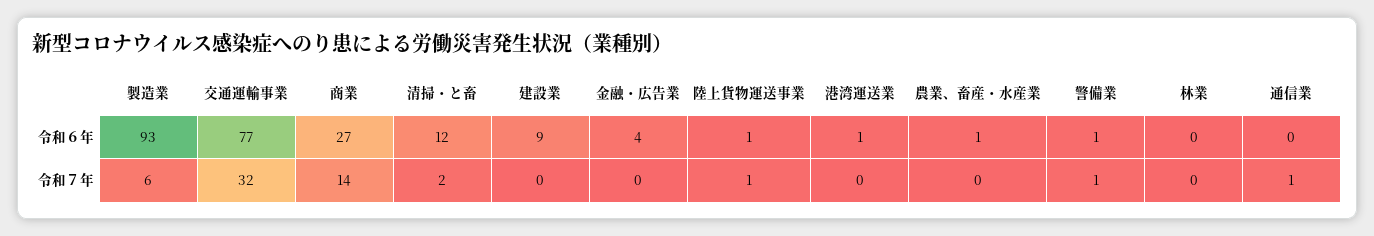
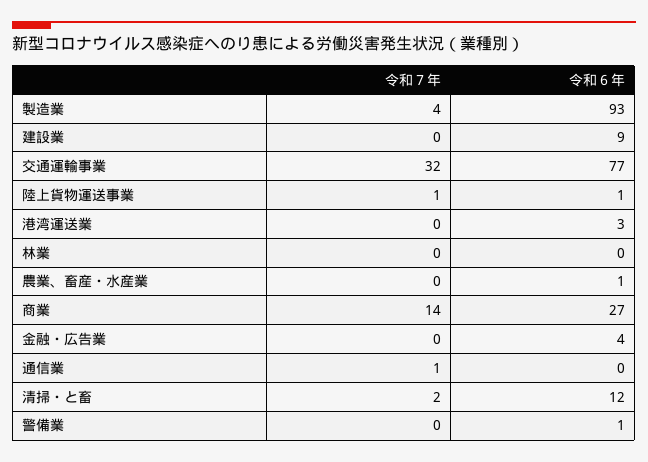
  {
    "製造業": {
      "令和６年": 93,
-     "令和７年": 6
+     "令和７年": 4
    },
    "交通運輸事業": {
      "令和６年": 77,
      "令和７年": 32
    },
    "商業": {
      "令和６年": 27,
      "令和７年": 14
    },
    "清掃・と畜": {
      "令和６年": 12,
      "令和７年": 2
    },
    "建設業": {
      "令和６年": 9,
      "令和７年": 0
    },
    "金融・広告業": {
      "令和６年": 4,
      "令和７年": 0
    },
    "陸上貨物運送事業": {
      "令和６年": 1,
      "令和７年": 1
    },
    "港湾運送業": {
-     "令和６年": 1,
+     "令和６年": 3,
      "令和７年": 0
    },
    "農業、畜産・水産業": {
      "令和６年": 1,
      "令和７年": 0
    },
    "警備業": {
      "令和６年": 1,
-     "令和７年": 1
+     "令和７年": 0
    },
    "林業": {
      "令和６年": 0,
      "令和７年": 0
    },
    "通信業": {
      "令和６年": 0,
      "令和７年": 1
    }
  }

